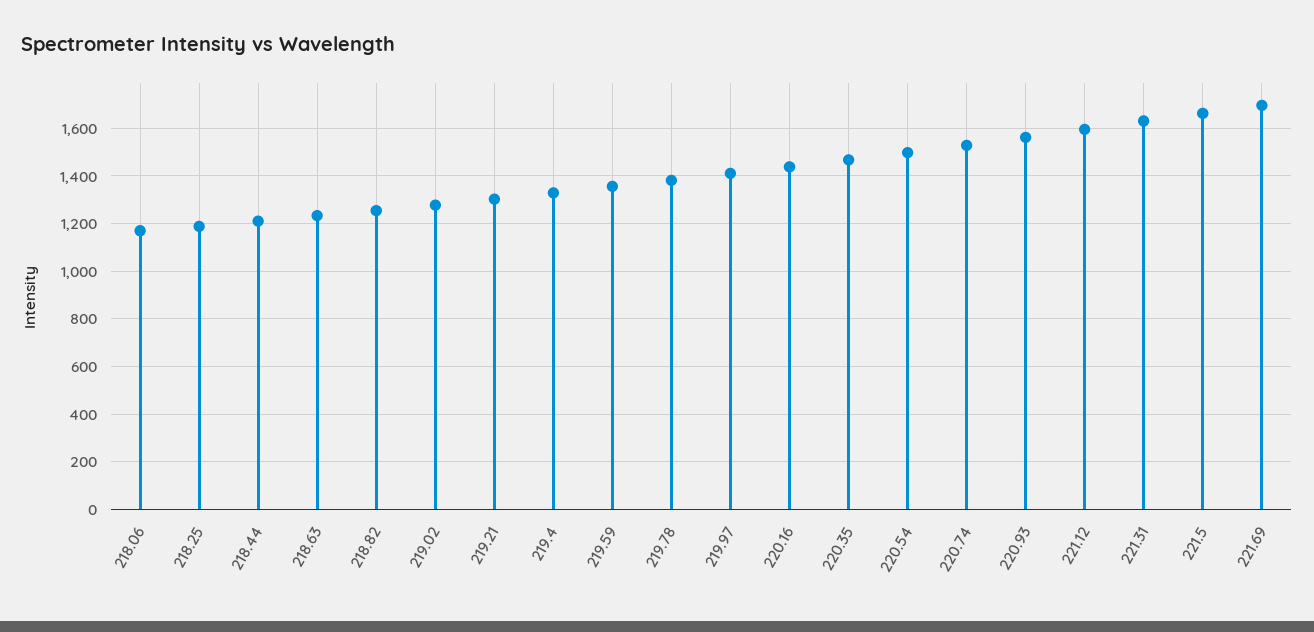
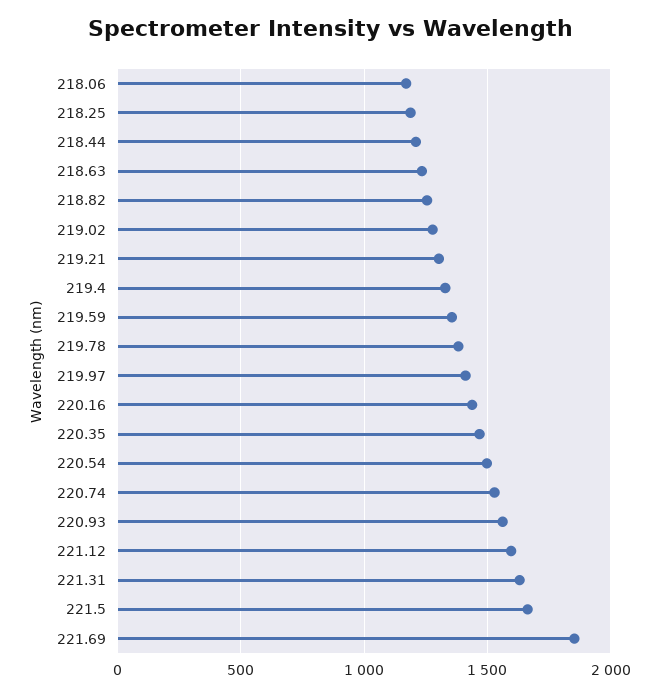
  {
    "218.06": 1150,
    "218.25": 1200,
    "218.44": 1200,
    "218.63": 1250,
    "218.82": 1250,
    "219.02": 1300,
    "219.21": 1300,
    "219.4": 1350,
    "219.59": 1350,
    "219.78": 1400,
    "219.97": 1400,
    "220.16": 1450,
    "220.35": 1450,
    "220.54": 1500,
    "220.74": 1550,
    "220.93": 1550,
    "221.12": 1600,
    "221.31": 1650,
    "221.5": 1650,
-   "221.69": 1700
+   "221.69": 1850
  }

